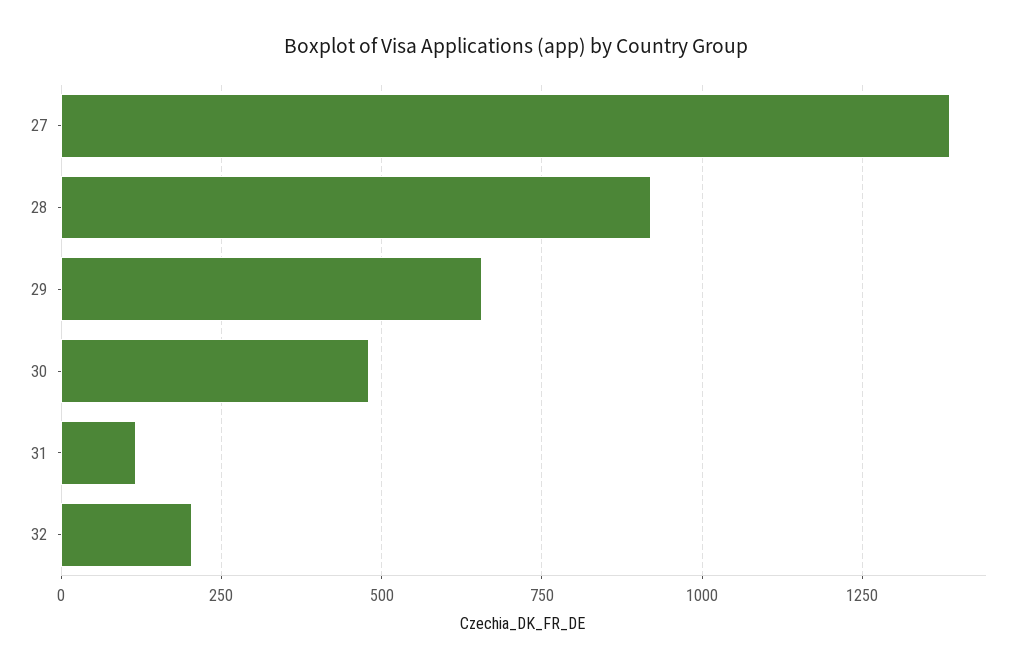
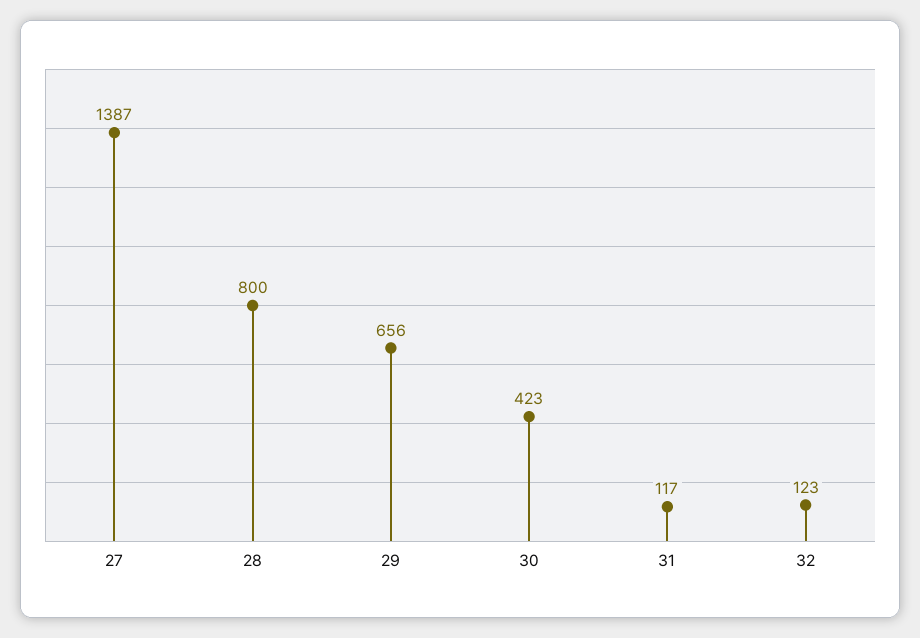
  {
    "27": 1387,
-   "28": 925,
+   "28": 800,
    "29": 656,
-   "30": 475,
+   "30": 423,
    "31": 117,
-   "32": 200
+   "32": 123
  }

